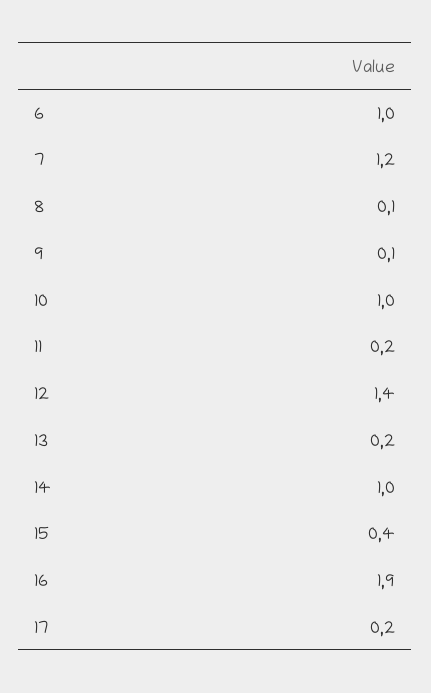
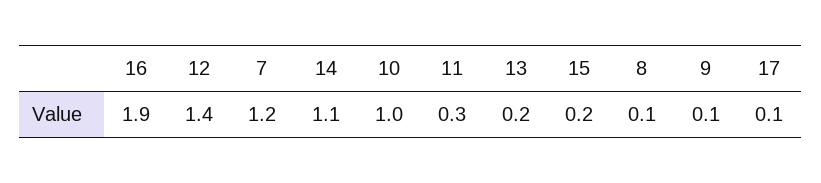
  {
-   "6": 1,
    "7": 1.2,
    "8": 0.1,
    "9": 0.1,
    "10": 1,
-   "11": 0.2,
+   "11": 0.3,
    "12": 1.4,
    "13": 0.2,
-   "14": 1,
+   "14": 1.1,
-   "15": 0.4,
+   "15": 0.2,
    "16": 1.9,
-   "17": 0.2
+   "17": 0.1
  }

